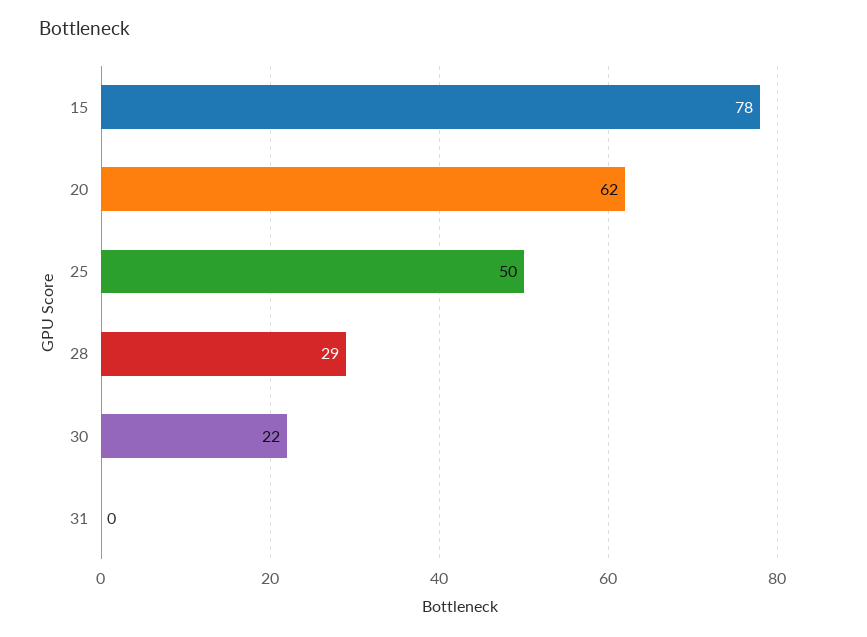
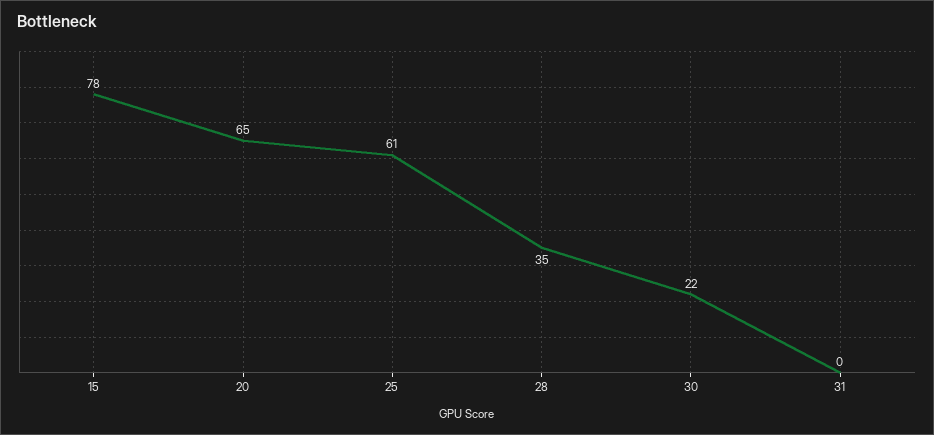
  {
    "15": 78,
-   "20": 62,
+   "20": 65,
-   "25": 50,
+   "25": 61,
-   "28": 29,
+   "28": 35,
    "30": 22,
    "31": 0
  }

